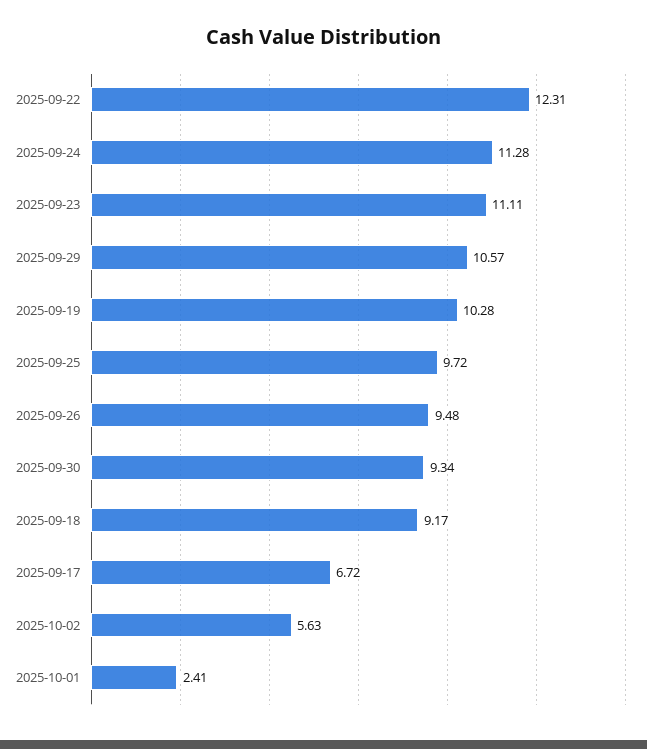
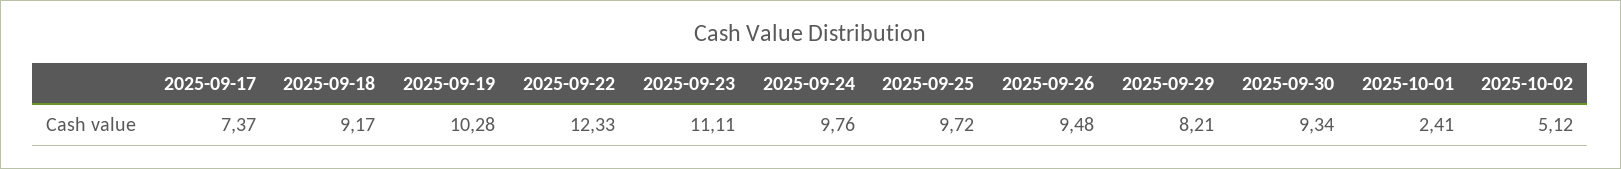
  {
-   "2025-09-22": 12.31,
+   "2025-09-22": 12.33,
-   "2025-09-24": 11.28,
+   "2025-09-24": 9.76,
    "2025-09-23": 11.11,
-   "2025-09-29": 10.57,
+   "2025-09-29": 8.21,
    "2025-09-19": 10.28,
    "2025-09-25": 9.72,
    "2025-09-26": 9.48,
    "2025-09-30": 9.34,
    "2025-09-18": 9.17,
-   "2025-09-17": 6.72,
+   "2025-09-17": 7.37,
-   "2025-10-02": 5.63,
+   "2025-10-02": 5.12,
    "2025-10-01": 2.41
  }

